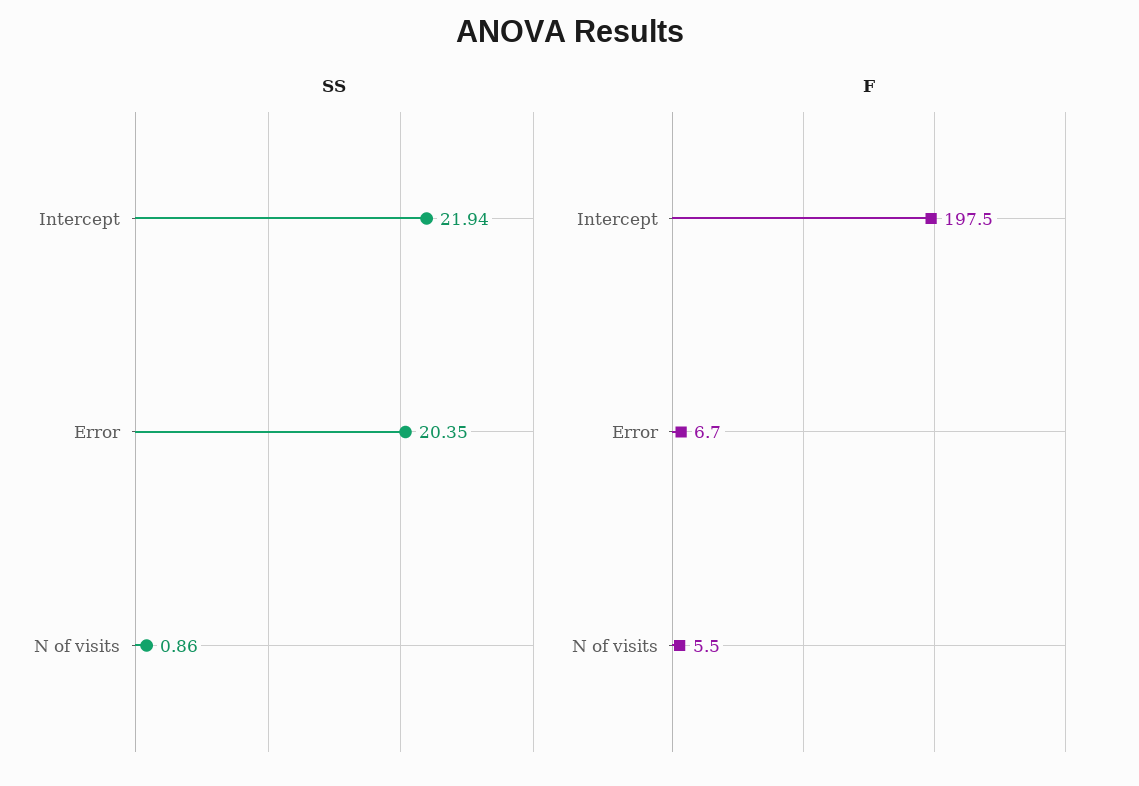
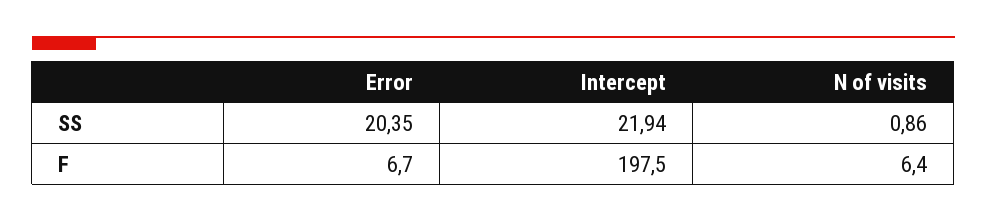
  {
    "SS": {
      "Intercept": 21.94,
      "Error": 20.35,
      "N of visits": 0.86
    },
    "F": {
      "Intercept": 197.5,
      "Error": 6.7,
-     "N of visits": 5.5
+     "N of visits": 6.4
    }
  }

